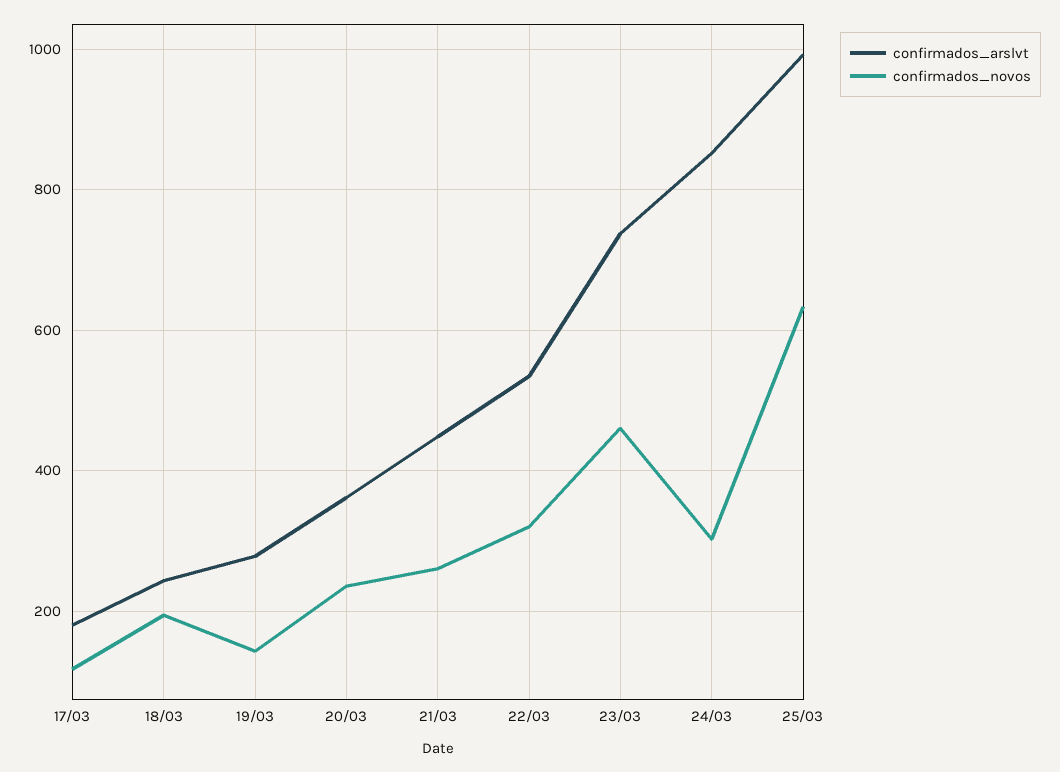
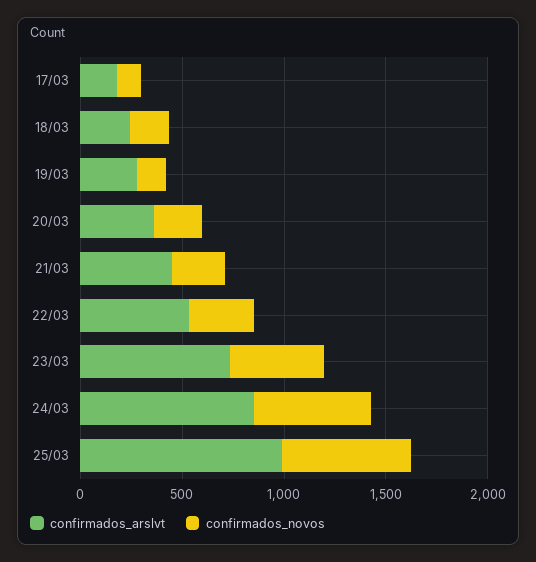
  {
    "confirmados_arslvt": {
      "17/03": 180,
      "18/03": 240,
      "19/03": 280,
      "20/03": 360,
      "21/03": 440,
      "22/03": 540,
      "23/03": 740,
      "24/03": 860,
      "25/03": 1000
    },
    "confirmados_novos": {
      "17/03": 120,
      "18/03": 200,
      "19/03": 140,
      "20/03": 240,
      "21/03": 260,
      "22/03": 320,
      "23/03": 460,
-     "24/03": 300,
+     "24/03": 600,
      "25/03": 640
    }
  }

